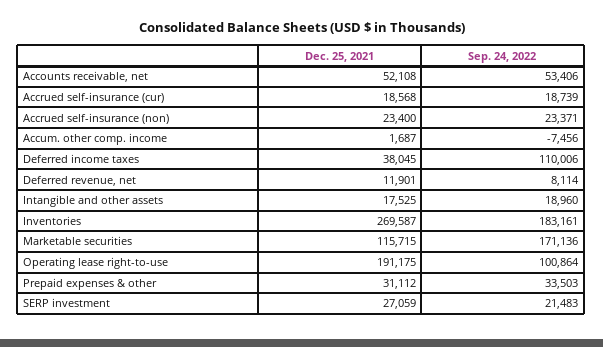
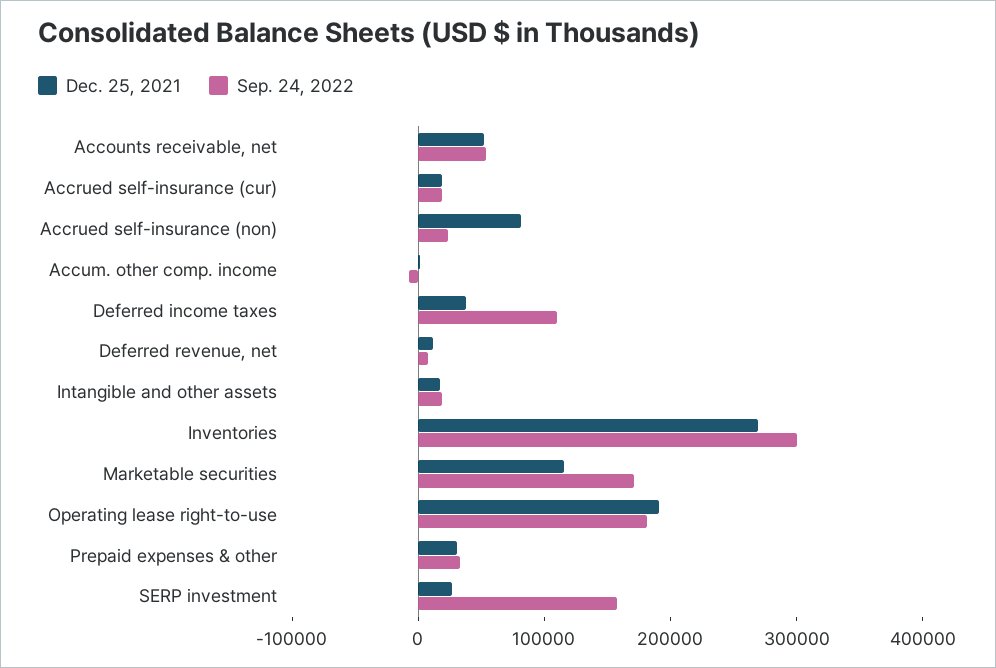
  {
    "Dec. 25, 2021": {
      "Accounts receivable, net": 52108,
      "Accrued self-insurance (cur)": 18568,
-     "Accrued self-insurance (non)": 23400,
+     "Accrued self-insurance (non)": 80000,
      "Accum. other comp. income": 1687,
      "Deferred income taxes": 38045,
      "Deferred revenue, net": 11901,
      "Intangible and other assets": 17525,
      "Inventories": 269587,
      "Marketable securities": 115715,
      "Operating lease right-to-use": 191175,
      "Prepaid expenses & other": 31112,
      "SERP investment": 27059
    },
    "Sep. 24, 2022": {
      "Accounts receivable, net": 53406,
      "Accrued self-insurance (cur)": 18739,
      "Accrued self-insurance (non)": 23371,
      "Accum. other comp. income": -7456,
      "Deferred income taxes": 110006,
      "Deferred revenue, net": 8114,
      "Intangible and other assets": 18960,
-     "Inventories": 183161,
+     "Inventories": 300000,
      "Marketable securities": 171136,
-     "Operating lease right-to-use": 100864,
+     "Operating lease right-to-use": 180000,
      "Prepaid expenses & other": 33503,
-     "SERP investment": 21483
+     "SERP investment": 160000
    }
  }

